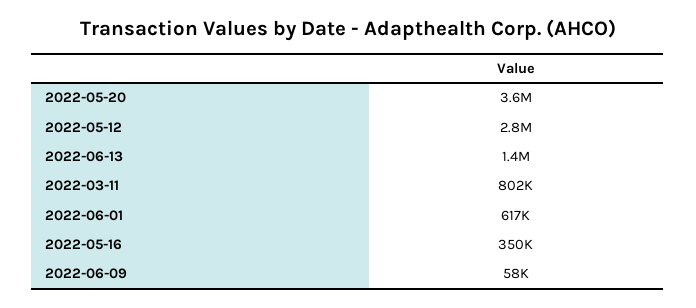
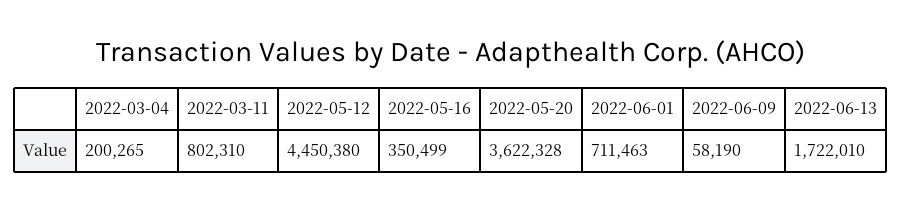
  {
    "2022-05-20": 3622328,
-   "2022-05-12": 2800000,
+   "2022-05-12": 4450380,
-   "2022-06-13": 1400000,
+   "2022-06-13": 1722010,
    "2022-03-11": 802310,
-   "2022-06-01": 617000,
+   "2022-06-01": 711463,
    "2022-05-16": 350499,
-   "2022-06-09": 58190
+   "2022-06-09": 58190,
+   "2022-03-04": 200265
  }

